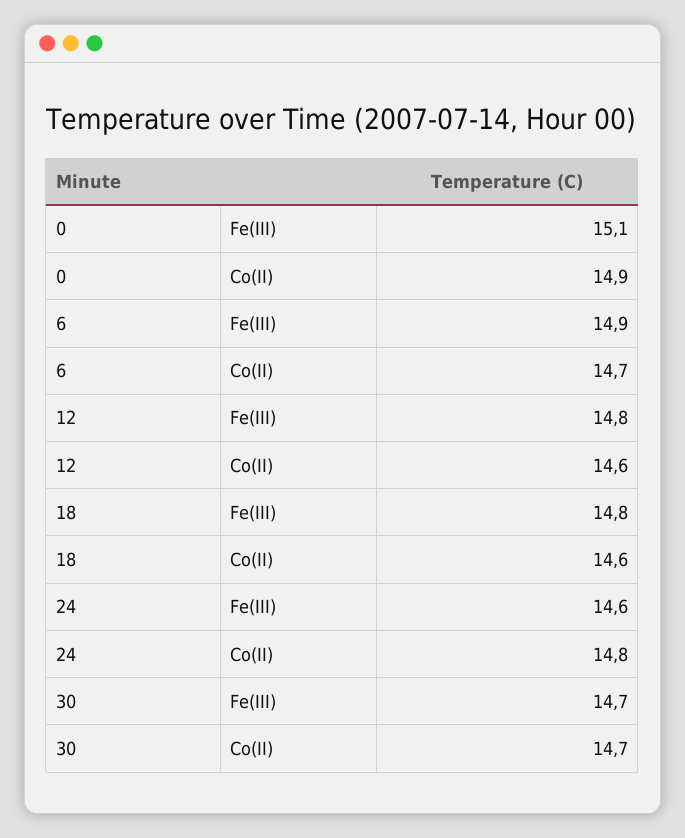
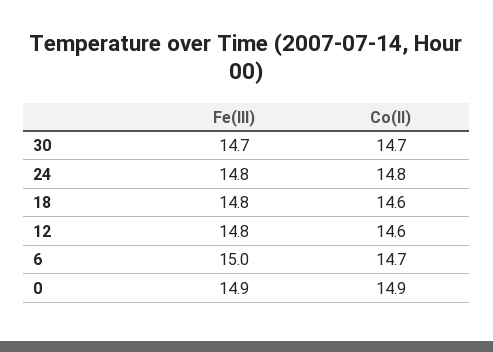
  {
    "0": {
-     "Fe(III)": 15.1,
+     "Fe(III)": 14.9,
      "Co(II)": 14.9
    },
    "6": {
-     "Fe(III)": 14.9,
+     "Fe(III)": 15,
      "Co(II)": 14.7
    },
    "12": {
      "Fe(III)": 14.8,
      "Co(II)": 14.6
    },
    "18": {
      "Fe(III)": 14.8,
      "Co(II)": 14.6
    },
    "24": {
-     "Fe(III)": 14.6,
+     "Fe(III)": 14.8,
      "Co(II)": 14.8
    },
    "30": {
      "Fe(III)": 14.7,
      "Co(II)": 14.7
    }
  }

